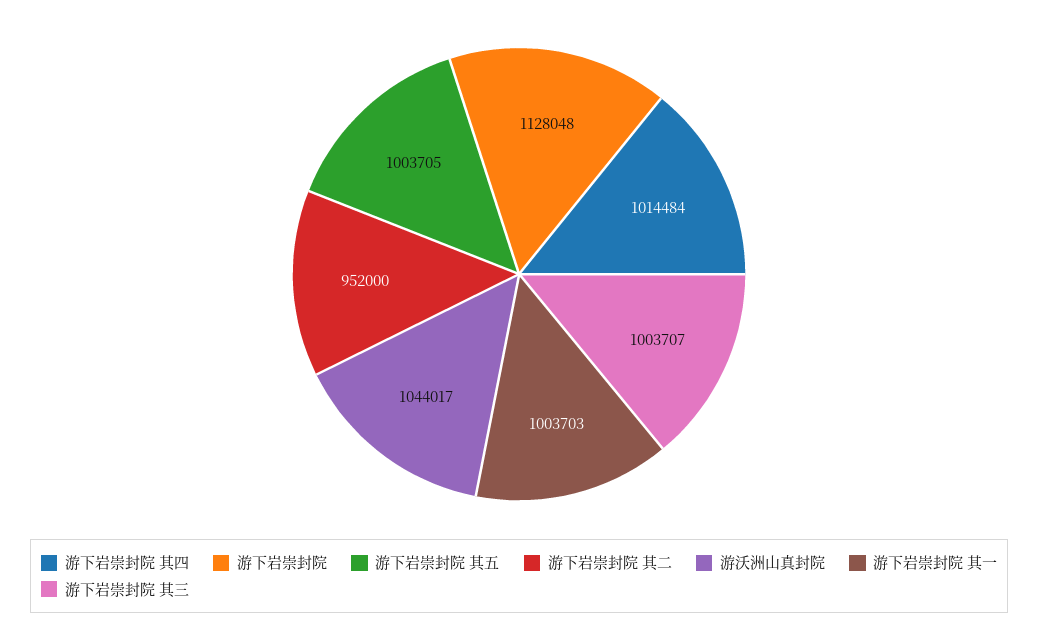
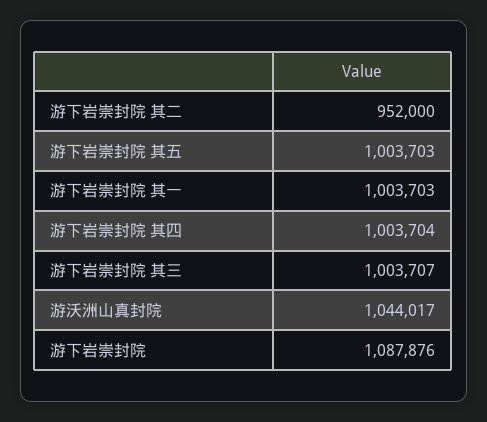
  {
-   "游下岩崇封院 其四": 1014484,
+   "游下岩崇封院 其四": 1003704,
-   "游下岩崇封院": 1128048,
+   "游下岩崇封院": 1087876,
-   "游下岩崇封院 其五": 1003705,
+   "游下岩崇封院 其五": 1003703,
    "游下岩崇封院 其二": 952000,
    "游沃洲山真封院": 1044017,
    "游下岩崇封院 其一": 1003703,
    "游下岩崇封院 其三": 1003707
  }

